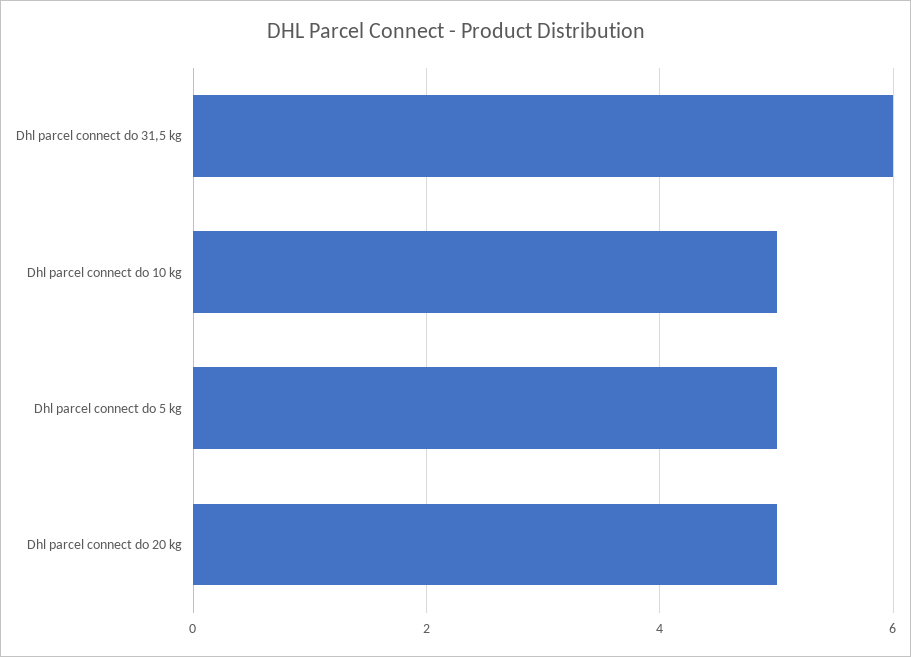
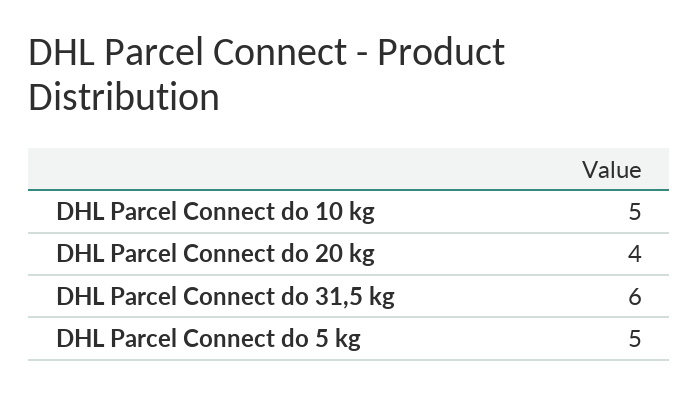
  {
    "Dhl parcel connect do 31,5 kg": 6,
    "Dhl parcel connect do 10 kg": 5,
    "Dhl parcel connect do 5 kg": 5,
-   "Dhl parcel connect do 20 kg": 5
+   "Dhl parcel connect do 20 kg": 4
  }

